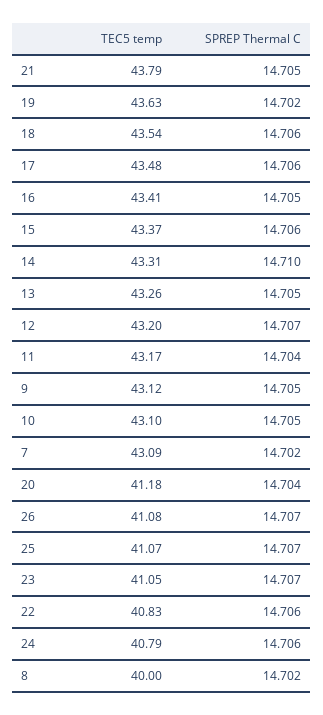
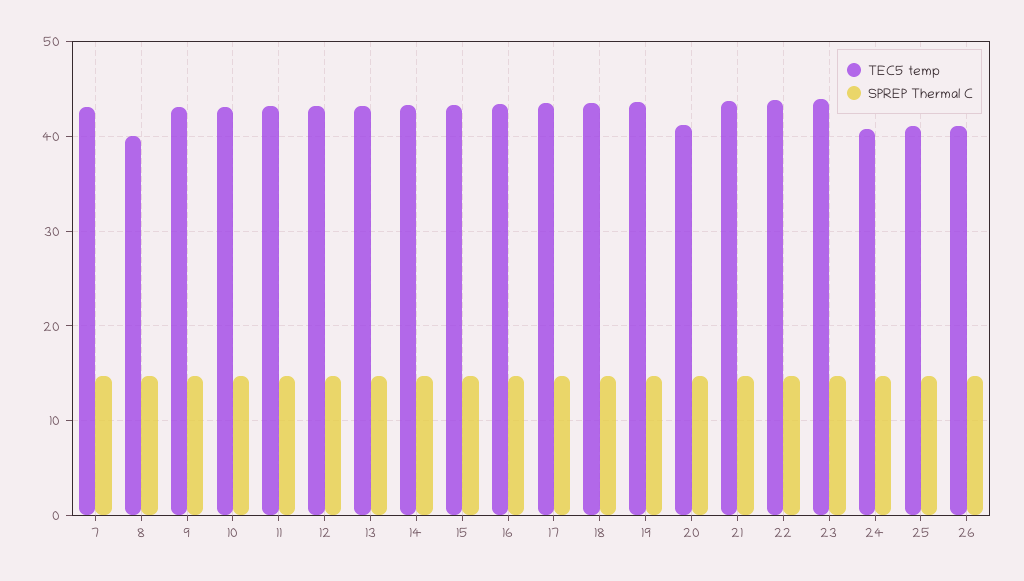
  {
    "TEC5 temp": {
      "21": 43.79,
      "19": 43.63,
      "18": 43.54,
      "17": 43.48,
      "16": 43.41,
      "15": 43.37,
      "14": 43.31,
      "13": 43.26,
      "12": 43.2,
      "11": 43.17,
      "9": 43.12,
      "10": 43.1,
      "7": 43.09,
      "20": 41.18,
      "26": 41.08,
      "25": 41.07,
-     "23": 41.05,
+     "23": 44,
-     "22": 40.83,
+     "22": 44,
      "24": 40.79,
      "8": 40
    },
    "SPREP Thermal C": {
      "21": 14.705,
      "19": 14.702,
      "18": 14.706,
      "17": 14.706,
      "16": 14.705,
      "15": 14.706,
      "14": 14.71,
      "13": 14.705,
      "12": 14.707,
      "11": 14.704,
      "9": 14.705,
      "10": 14.705,
      "7": 14.702,
      "20": 14.704,
      "26": 14.707,
      "25": 14.707,
      "23": 14.707,
      "22": 14.706,
      "24": 14.706,
      "8": 14.702
    }
  }

